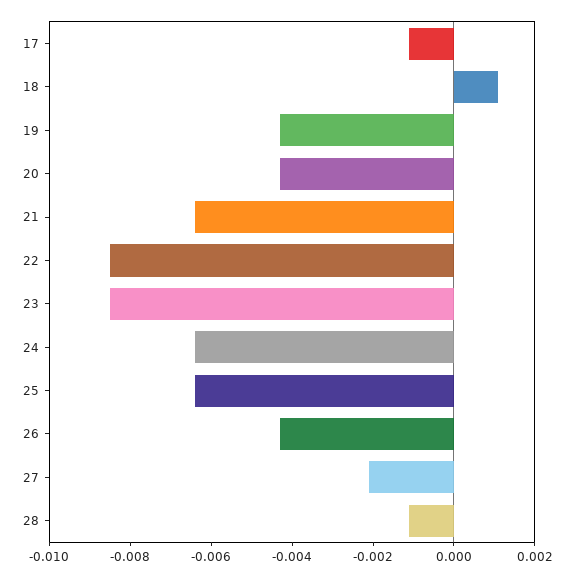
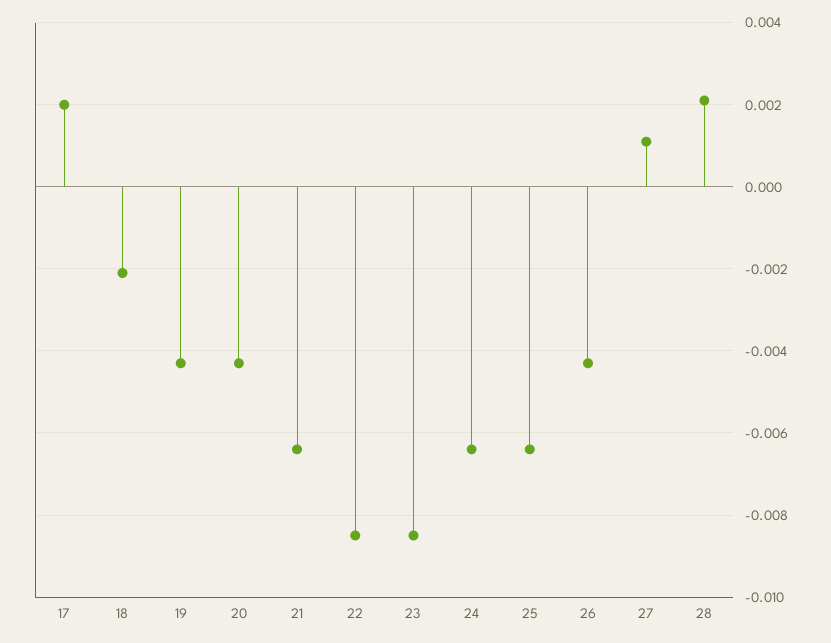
  {
-   "17": -0.001,
+   "17": 0.002,
-   "18": 0.001,
+   "18": -0.002,
    "19": -0.0045,
    "20": -0.0045,
    "21": -0.0065,
    "22": -0.0085,
    "23": -0.0085,
    "24": -0.0065,
    "25": -0.0065,
    "26": -0.0045,
-   "27": -0.002,
+   "27": 0.001,
-   "28": -0.001
+   "28": 0.002
  }

